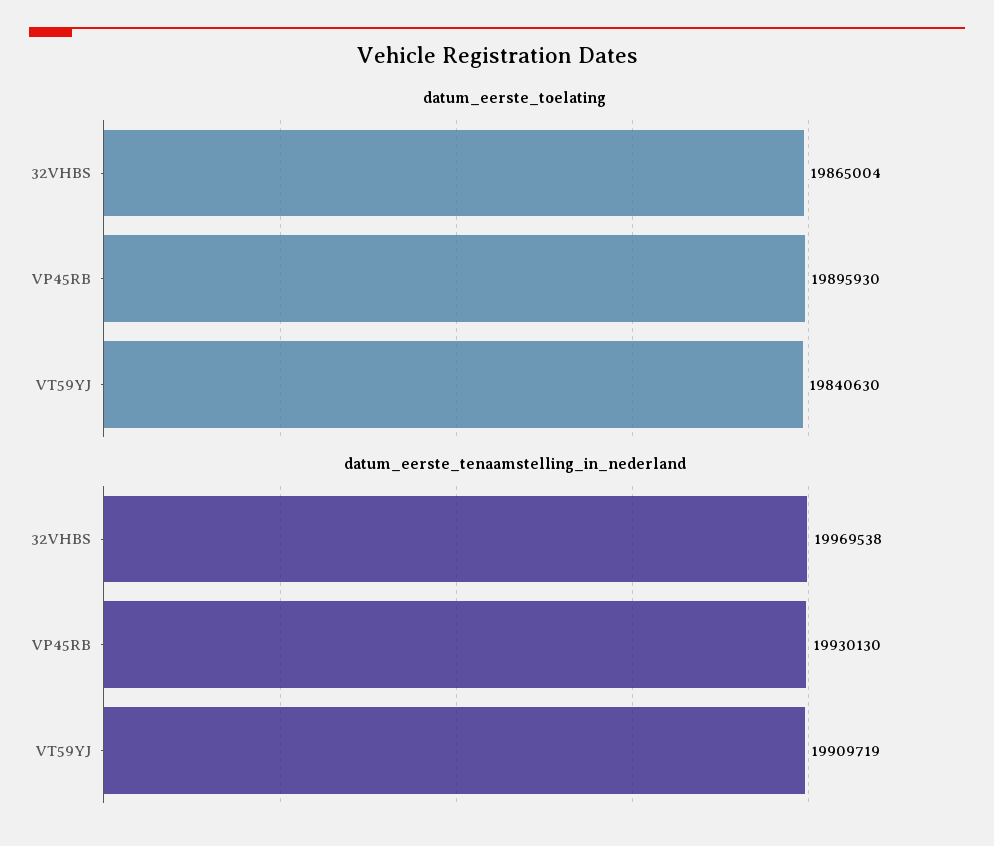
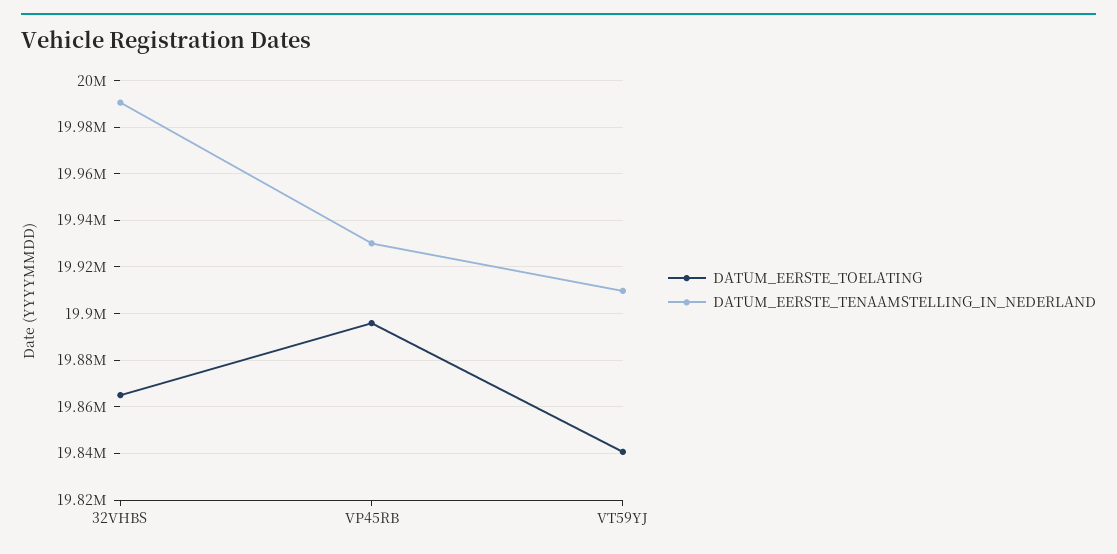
  {
    "datum_eerste_toelating": {
      "32VHBS": 19865004,
      "VP45RB": 19895930,
      "VT59YJ": 19840630
    },
    "datum_eerste_tenaamstelling_in_nederland": {
-     "32VHBS": 19969538,
+     "32VHBS": 19990000,
      "VP45RB": 19930130,
      "VT59YJ": 19909719
    }
  }

